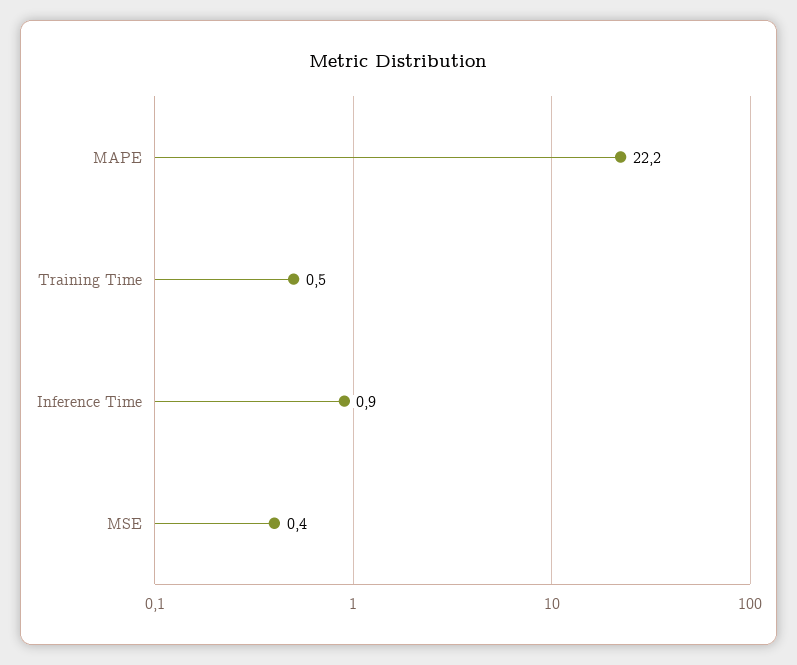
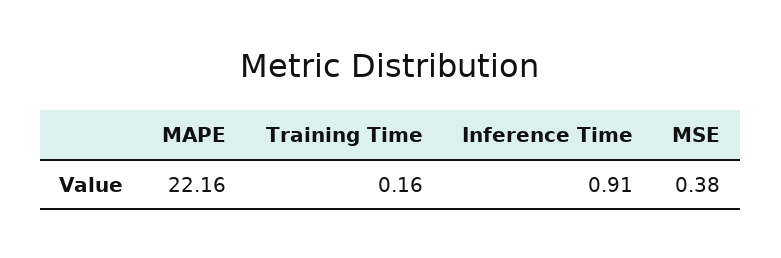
  {
    "MAPE": 22.16,
-   "Training Time": 0.5,
+   "Training Time": 0.16,
    "Inference Time": 0.91,
    "MSE": 0.38
  }

